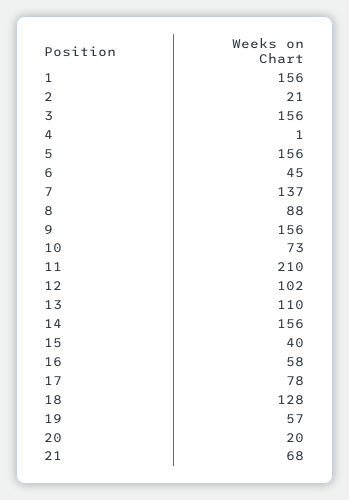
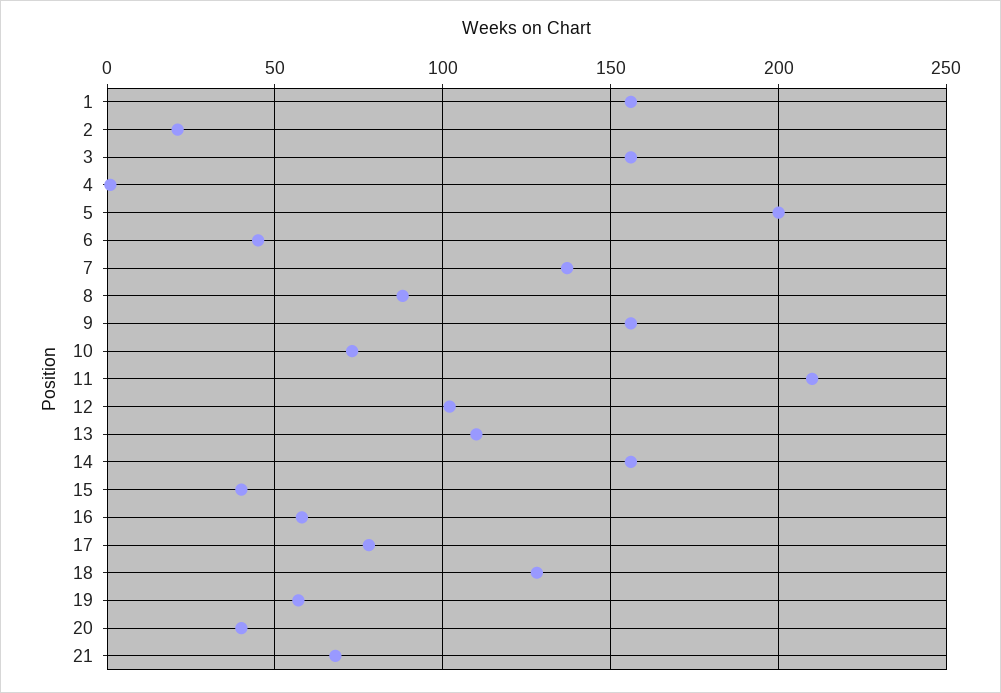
  {
    "1": 156,
    "2": 21,
    "3": 156,
    "4": 1,
-   "5": 156,
+   "5": 200,
    "6": 45,
    "7": 137,
    "8": 88,
    "9": 156,
    "10": 73,
    "11": 210,
    "12": 102,
    "13": 110,
    "14": 156,
    "15": 40,
    "16": 58,
    "17": 78,
    "18": 128,
    "19": 57,
-   "20": 20,
+   "20": 40,
    "21": 68
  }

